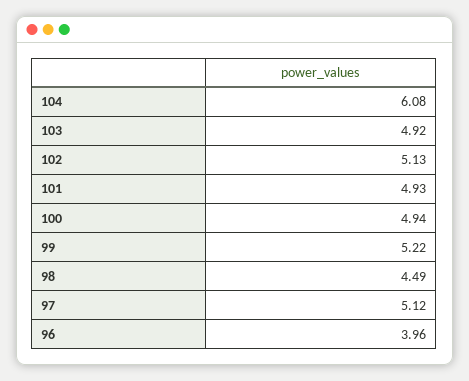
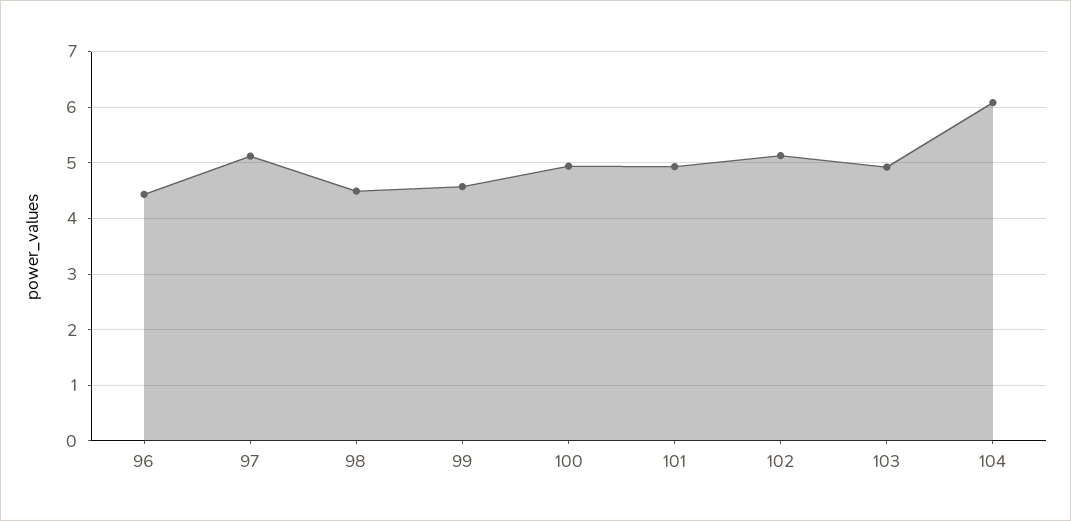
  {
    "104": 6.08,
    "103": 4.92,
    "102": 5.13,
    "101": 4.93,
    "100": 4.94,
-   "99": 5.22,
+   "99": 4.6,
    "98": 4.49,
    "97": 5.12,
-   "96": 3.96
+   "96": 4.4
  }

